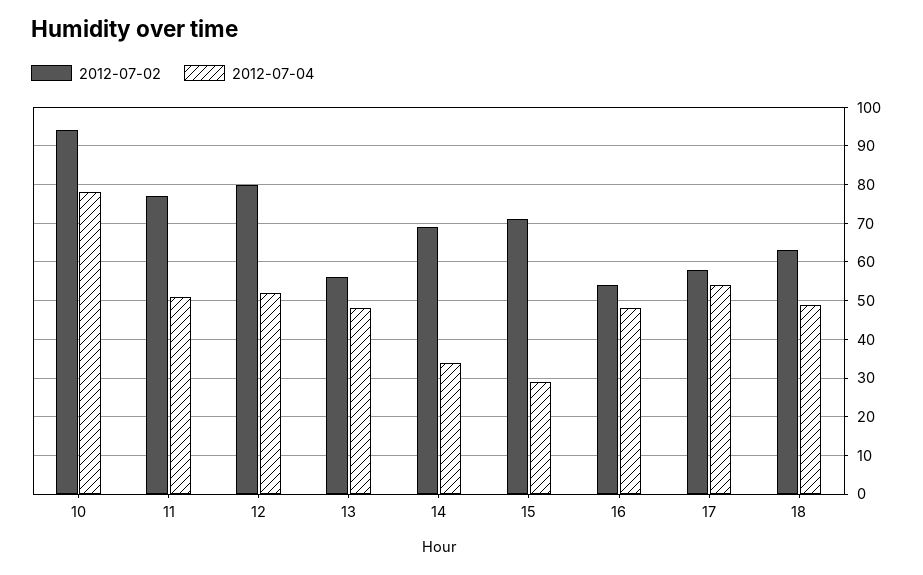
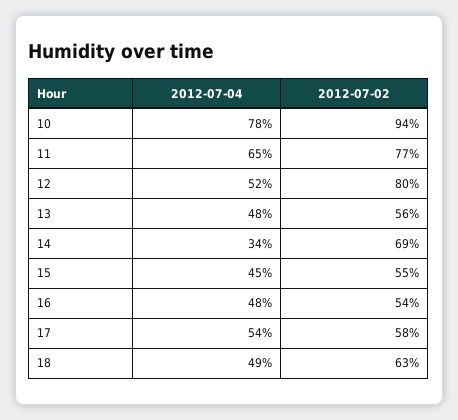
  {
    "2012-07-02": {
      "10": 94,
      "11": 77,
      "12": 80,
      "13": 56,
      "14": 69,
-     "15": 70,
+     "15": 55,
      "16": 54,
      "17": 58,
      "18": 63
    },
    "2012-07-04": {
      "10": 78,
-     "11": 50,
+     "11": 65,
      "12": 52,
      "13": 48,
      "14": 34,
-     "15": 30,
+     "15": 45,
      "16": 48,
      "17": 54,
      "18": 49
    }
  }

